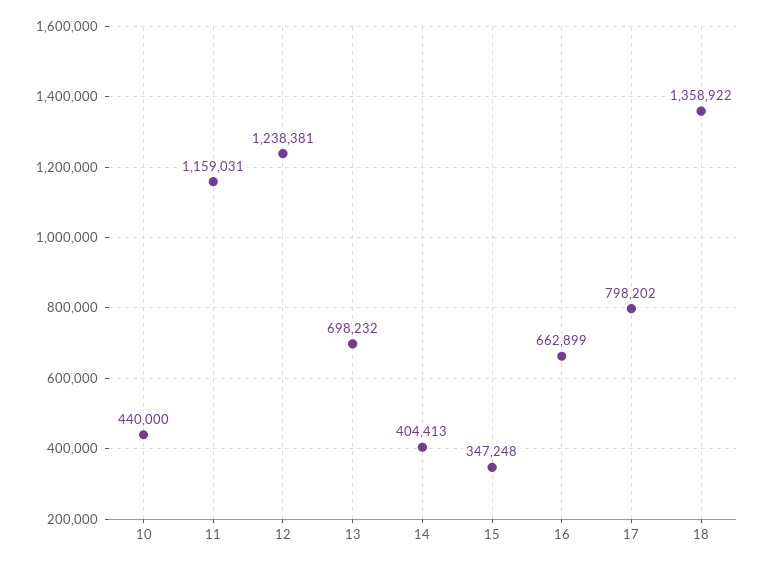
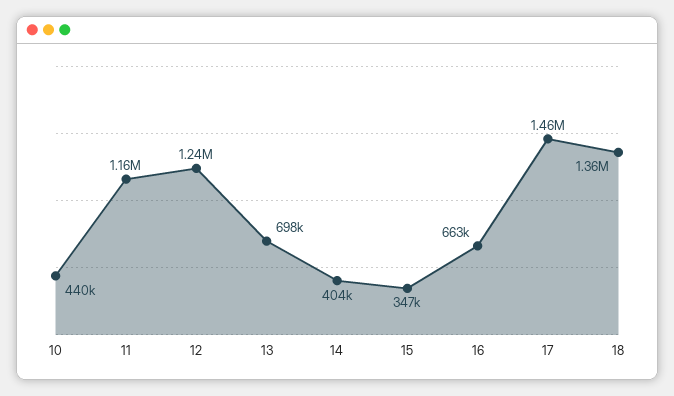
  {
    "10": 440000,
    "11": 1159031,
    "12": 1238381,
    "13": 698232,
    "14": 404413,
    "15": 347248,
    "16": 662899,
-   "17": 798202,
+   "17": 1460000,
    "18": 1358922
  }

